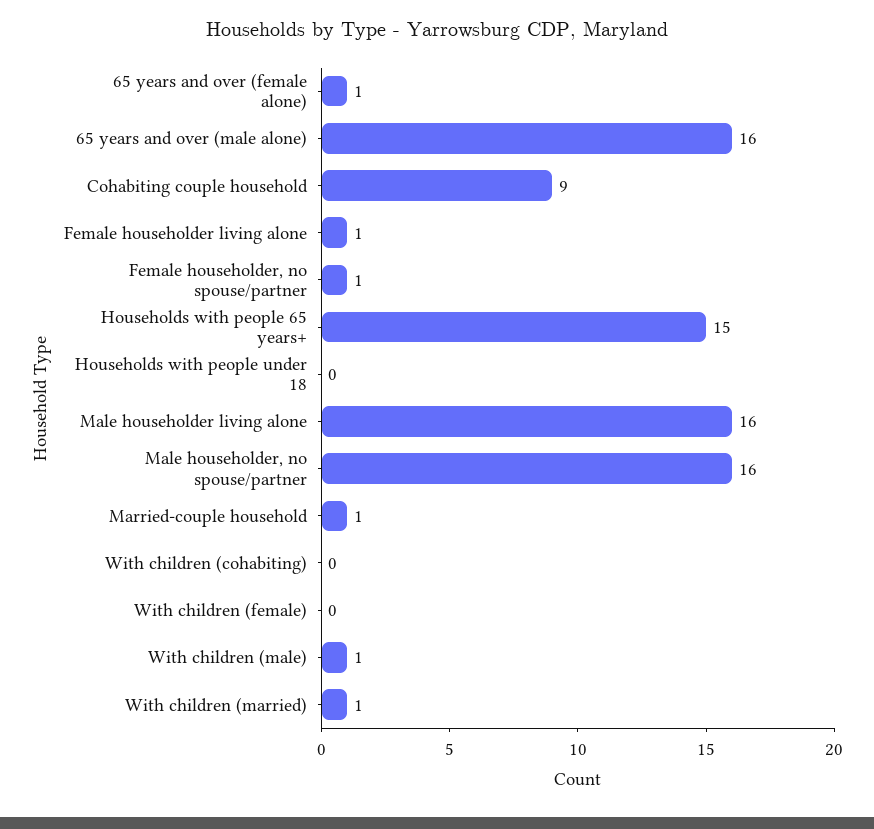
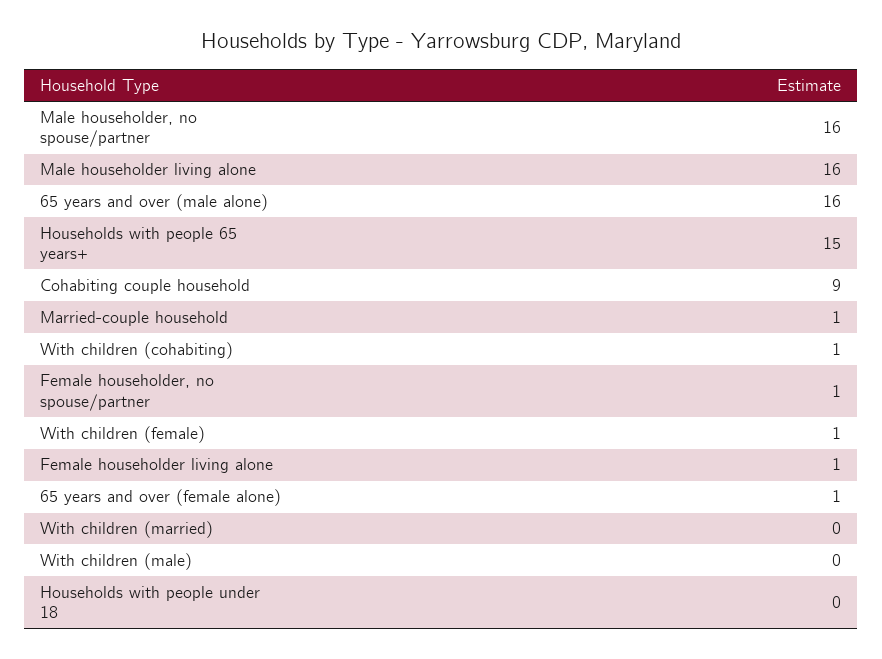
  {
    "65 years and over (female alone)": 1,
    "65 years and over (male alone)": 16,
    "Cohabiting couple household": 9,
    "Female householder living alone": 1,
    "Female householder, no spouse/partner": 1,
    "Households with people 65 years+": 15,
    "Households with people under 18": 0,
    "Male householder living alone": 16,
    "Male householder, no spouse/partner": 16,
    "Married-couple household": 1,
-   "With children (cohabiting)": 0,
+   "With children (cohabiting)": 1,
-   "With children (female)": 0,
+   "With children (female)": 1,
-   "With children (male)": 1,
+   "With children (male)": 0,
-   "With children (married)": 1
+   "With children (married)": 0
  }

